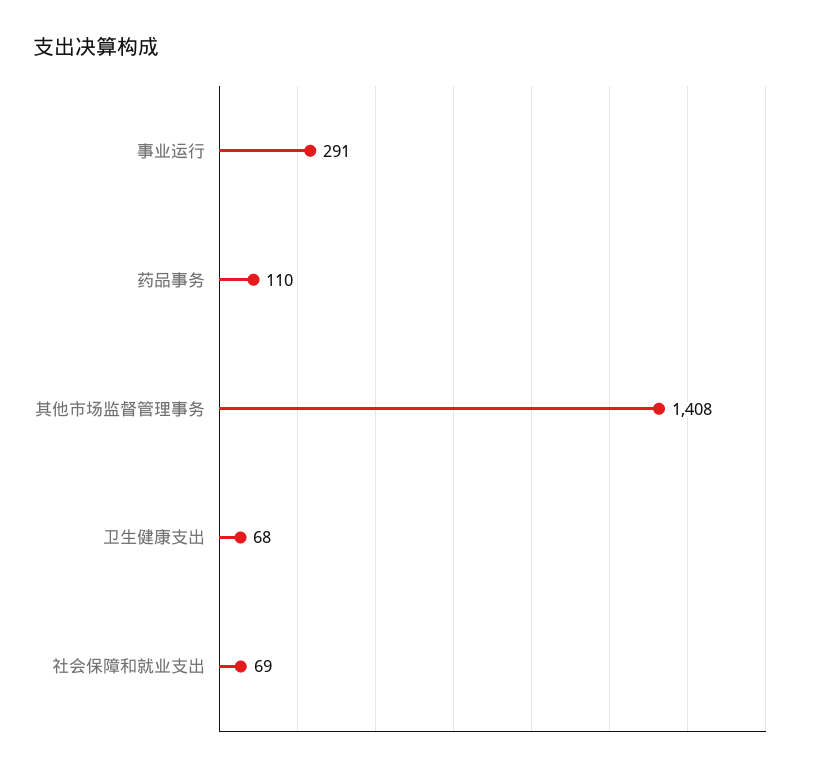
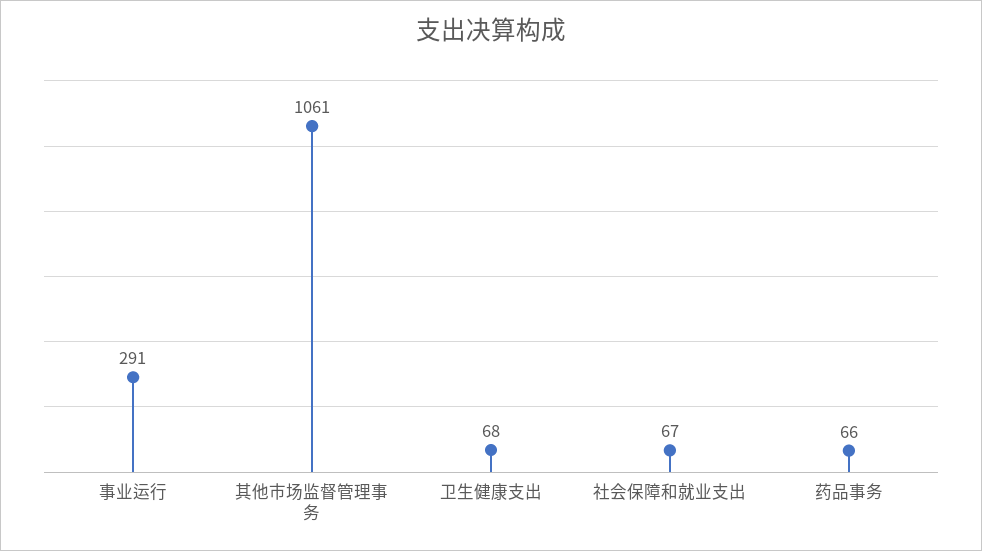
  {
    "事业运行": 291,
-   "药品事务": 110,
+   "药品事务": 66,
-   "其他市场监督管理事务": 1408,
+   "其他市场监督管理事务": 1061,
    "卫生健康支出": 68,
-   "社会保障和就业支出": 69
+   "社会保障和就业支出": 67
  }

